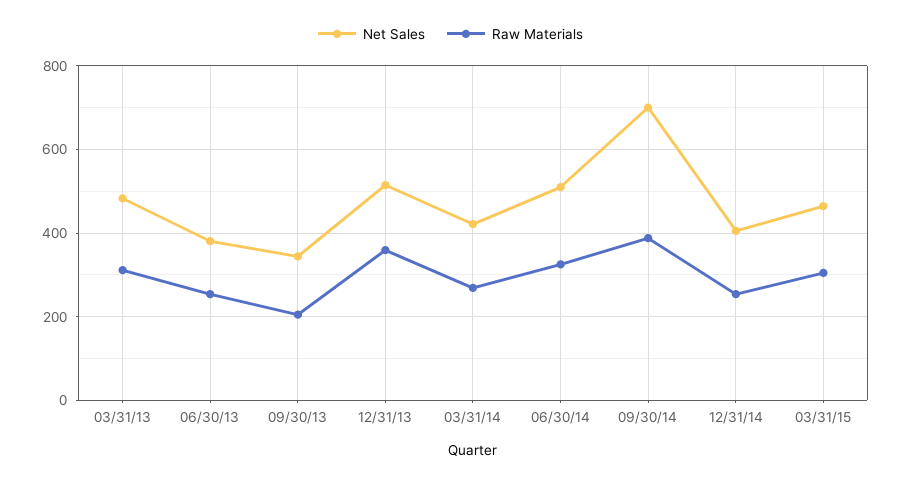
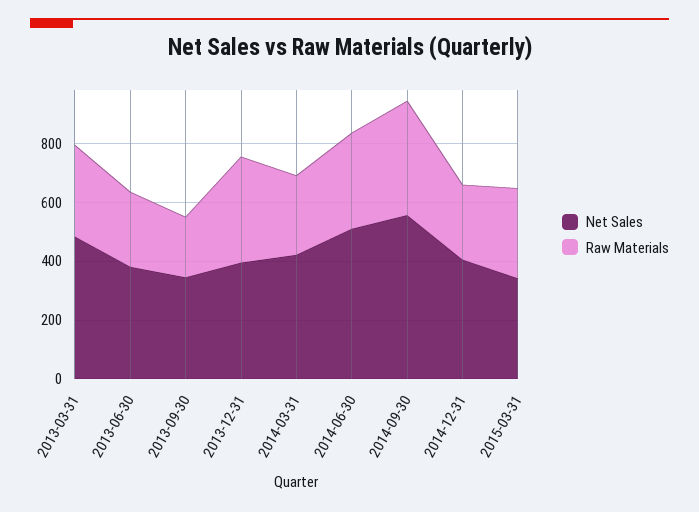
  {
    "Net Sales": {
      "03/31/13": 480,
      "06/30/13": 380,
      "09/30/13": 340,
-     "12/31/13": 520,
+     "12/31/13": 400,
      "03/31/14": 420,
      "06/30/14": 500,
-     "09/30/14": 700,
+     "09/30/14": 550,
      "12/31/14": 400,
-     "03/31/15": 460
+     "03/31/15": 350
    },
    "Raw Materials": {
      "03/31/13": 320,
      "06/30/13": 260,
      "09/30/13": 200,
      "12/31/13": 360,
      "03/31/14": 260,
      "06/30/14": 320,
      "09/30/14": 380,
      "12/31/14": 260,
      "03/31/15": 300
    }
  }

